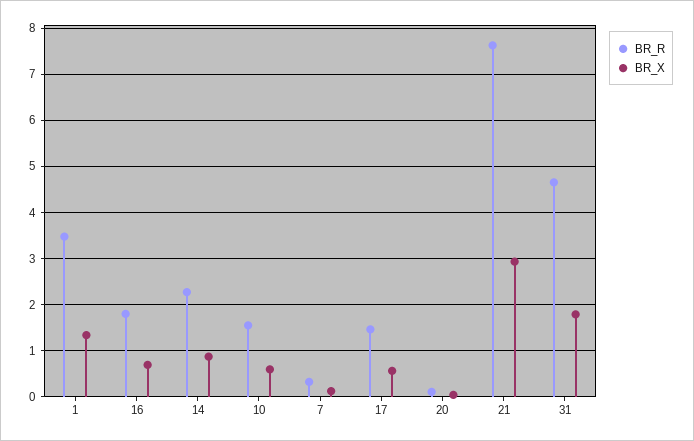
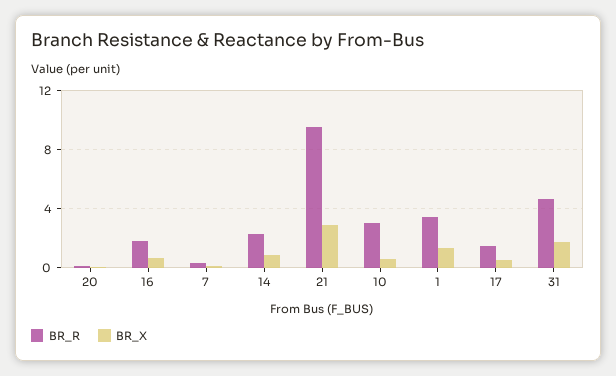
  {
    "BR_R": {
      "1": 3.4,
      "16": 1.8,
      "14": 2.2,
-     "10": 1.6,
+     "10": 3,
      "7": 0.4,
      "17": 1.4,
      "20": 0.2,
-     "21": 7.6,
+     "21": 9.5,
      "31": 4.6
    },
    "BR_X": {
      "1": 1.4,
      "16": 0.6,
      "14": 0.8,
      "10": 0.6,
      "7": 0.2,
      "17": 0.6,
      "20": 0,
      "21": 3,
      "31": 1.8
    }
  }

